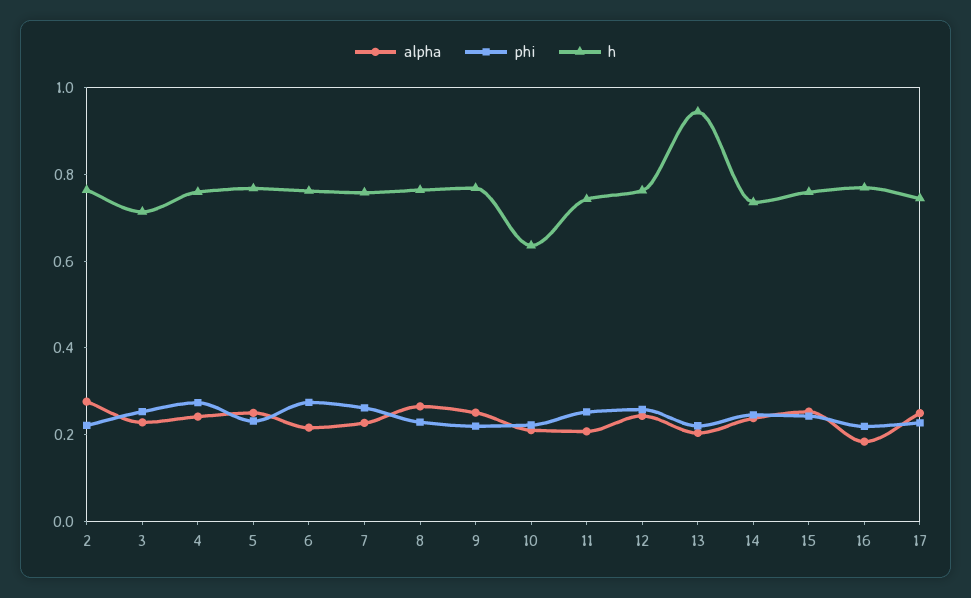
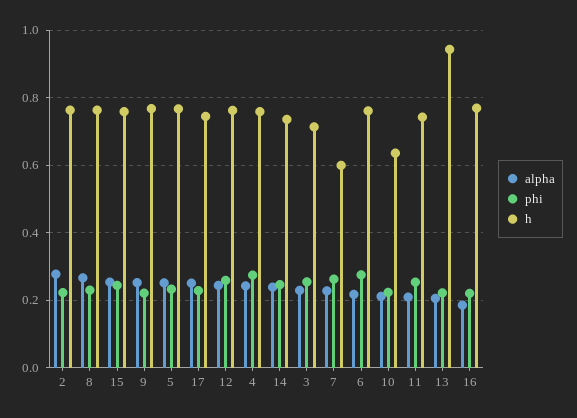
  {
    "alpha": {
      "2": 0.28,
      "3": 0.22,
      "4": 0.24,
      "5": 0.26,
      "6": 0.22,
      "7": 0.22,
      "8": 0.26,
      "9": 0.26,
      "10": 0.22,
      "11": 0.2,
      "12": 0.24,
      "13": 0.2,
      "14": 0.24,
      "15": 0.26,
      "16": 0.18,
      "17": 0.26
    },
    "phi": {
      "2": 0.22,
      "3": 0.26,
      "4": 0.28,
      "5": 0.24,
      "6": 0.28,
      "7": 0.26,
      "8": 0.22,
      "9": 0.22,
      "10": 0.22,
      "11": 0.26,
      "12": 0.26,
      "13": 0.22,
      "14": 0.24,
      "15": 0.24,
      "16": 0.22,
      "17": 0.22
    },
    "h": {
      "2": 0.76,
      "3": 0.72,
      "4": 0.76,
      "5": 0.76,
      "6": 0.76,
-     "7": 0.75,
+     "7": 0.6,
      "8": 0.76,
      "9": 0.76,
      "10": 0.64,
      "11": 0.74,
      "12": 0.76,
      "13": 0.94,
      "14": 0.74,
      "15": 0.76,
      "16": 0.76,
      "17": 0.74
    }
  }

